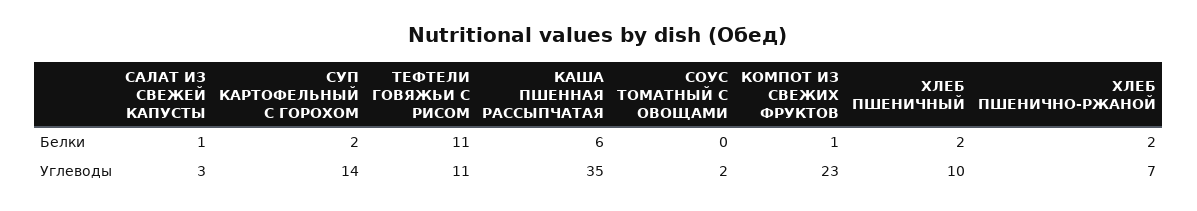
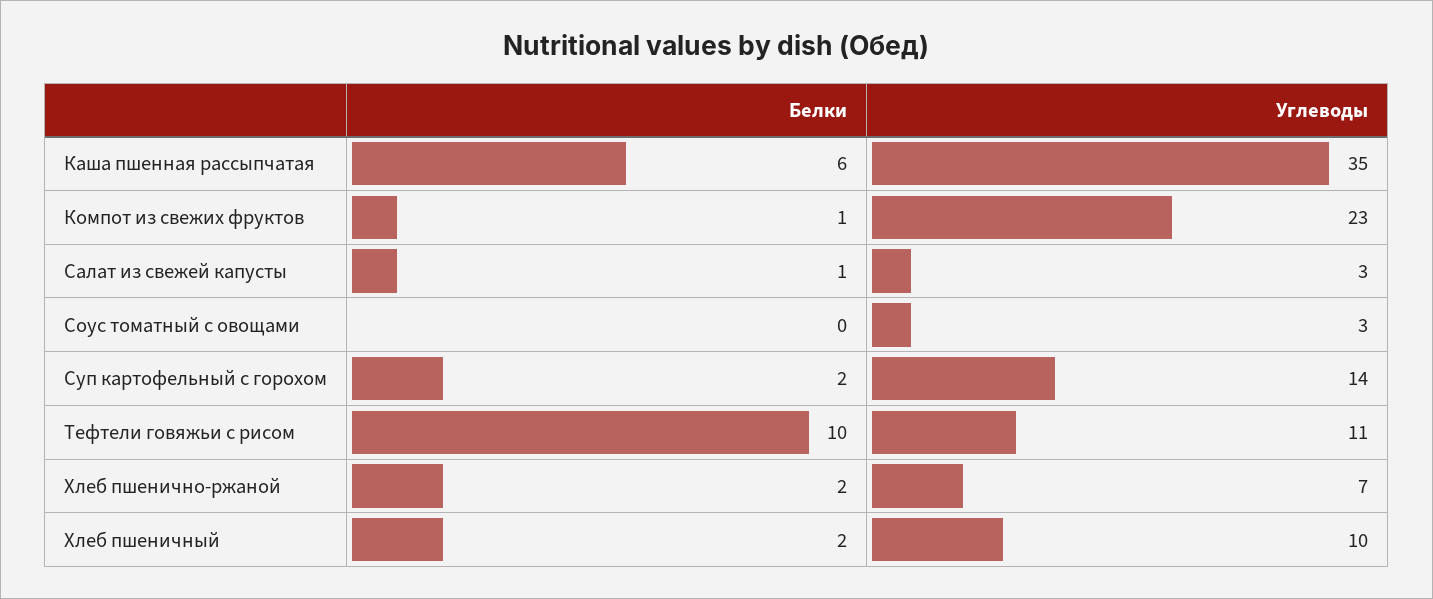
  {
    "САЛАТ ИЗ СВЕЖЕЙ КАПУСТЫ": {
      "Белки": 1,
      "Углеводы": 3
    },
    "СУП КАРТОФЕЛЬНЫЙ С ГОРОХОМ": {
      "Белки": 2,
      "Углеводы": 14
    },
    "ТЕФТЕЛИ ГОВЯЖЬИ С РИСОМ": {
-     "Белки": 11,
+     "Белки": 10,
      "Углеводы": 11
    },
    "КАША ПШЕННАЯ РАССЫПЧАТАЯ": {
      "Белки": 6,
      "Углеводы": 35
    },
    "СОУС ТОМАТНЫЙ С ОВОЩАМИ": {
      "Белки": 0,
-     "Углеводы": 2
+     "Углеводы": 3
    },
    "КОМПОТ ИЗ СВЕЖИХ ФРУКТОВ": {
      "Белки": 1,
      "Углеводы": 23
    },
    "ХЛЕБ ПШЕНИЧНЫЙ": {
      "Белки": 2,
      "Углеводы": 10
    },
    "ХЛЕБ ПШЕНИЧНО-РЖАНОЙ": {
      "Белки": 2,
      "Углеводы": 7
    }
  }

